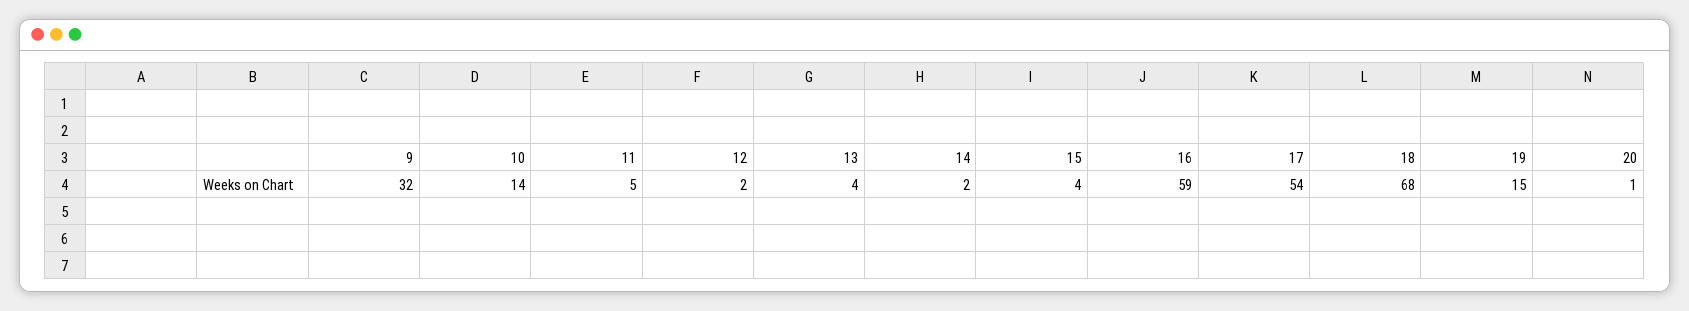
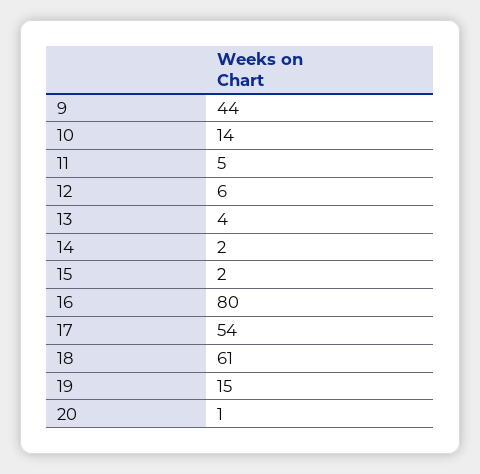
  {
-   "9": 32,
+   "9": 44,
    "10": 14,
    "11": 5,
-   "12": 2,
+   "12": 6,
    "13": 4,
    "14": 2,
-   "15": 4,
+   "15": 2,
-   "16": 59,
+   "16": 80,
    "17": 54,
-   "18": 68,
+   "18": 61,
    "19": 15,
    "20": 1
  }

